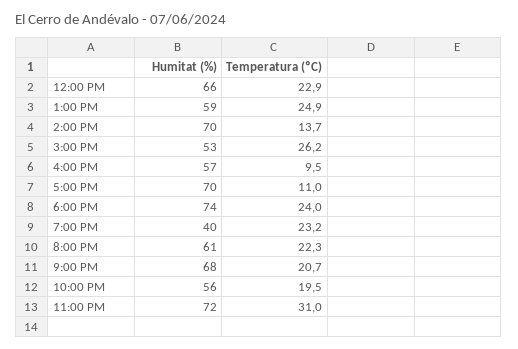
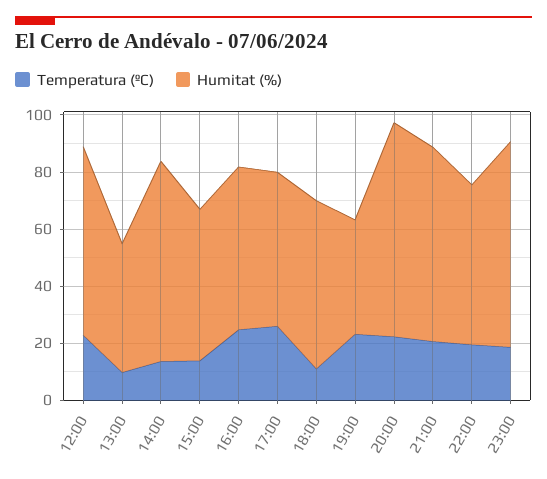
  {
    "Humitat (%)": {
      "12:00 PM": 66,
-     "1:00 PM": 59,
+     "1:00 PM": 45,
      "2:00 PM": 70,
      "3:00 PM": 53,
      "4:00 PM": 57,
-     "5:00 PM": 70,
+     "5:00 PM": 55,
-     "6:00 PM": 74,
+     "6:00 PM": 60,
      "7:00 PM": 40,
-     "8:00 PM": 61,
+     "8:00 PM": 75,
      "9:00 PM": 68,
      "10:00 PM": 56,
      "11:00 PM": 72
    },
    "Temperatura (ºC)": {
      "12:00 PM": 22.9,
-     "1:00 PM": 24.9,
+     "1:00 PM": 10,
      "2:00 PM": 13.7,
-     "3:00 PM": 26.2,
+     "3:00 PM": 15,
-     "4:00 PM": 9.5,
+     "4:00 PM": 25,
-     "5:00 PM": 11,
+     "5:00 PM": 25,
-     "6:00 PM": 24,
+     "6:00 PM": 10,
      "7:00 PM": 23.2,
      "8:00 PM": 22.3,
      "9:00 PM": 20.7,
      "10:00 PM": 19.5,
-     "11:00 PM": 31
+     "11:00 PM": 20
    }
  }

